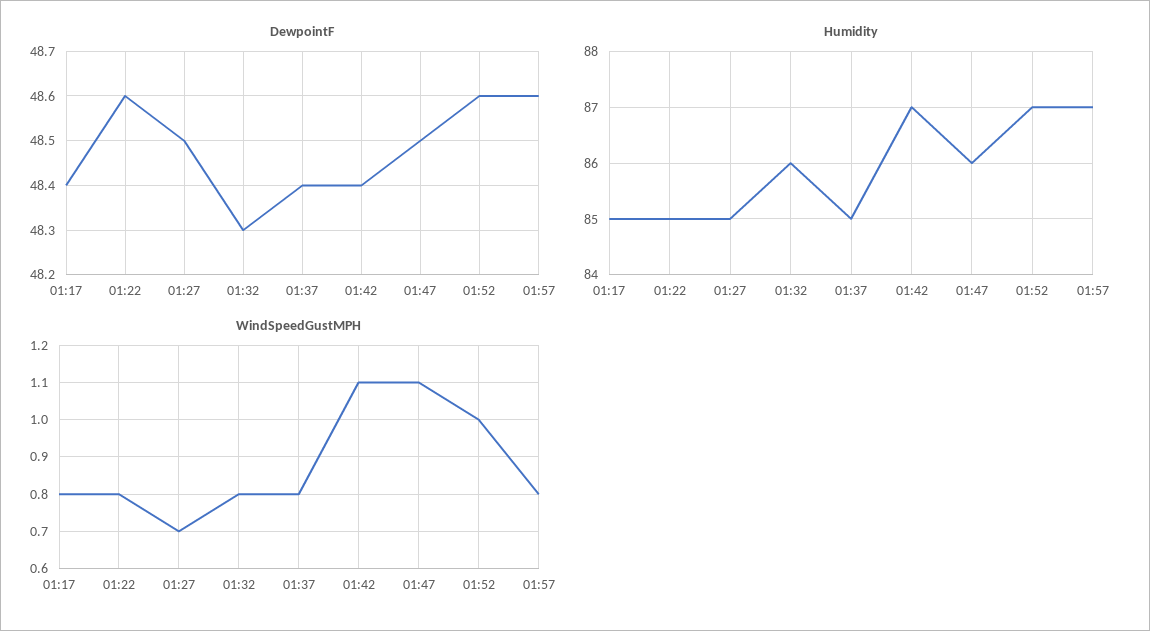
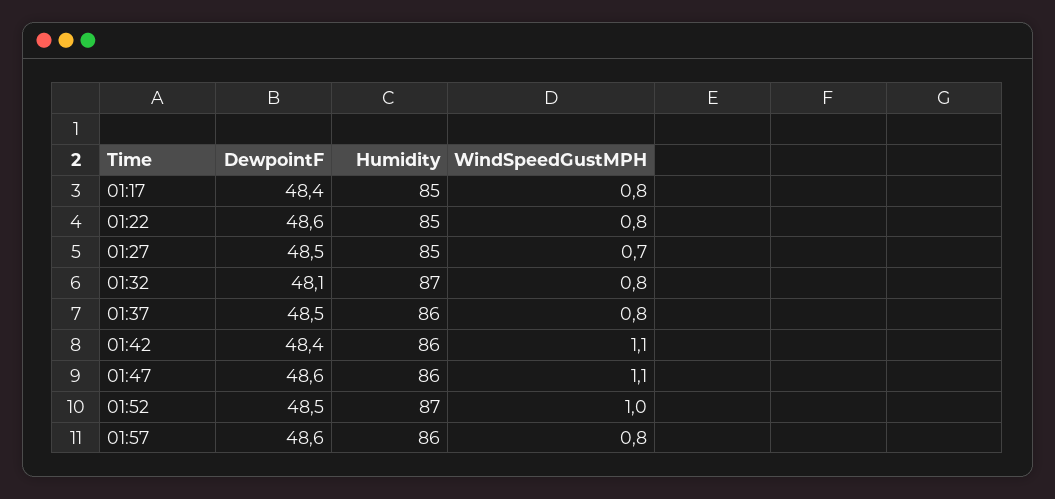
  {
    "DewpointF": {
      "01:17": 48.4,
      "01:22": 48.6,
      "01:27": 48.5,
-     "01:32": 48.3,
+     "01:32": 48.1,
-     "01:37": 48.4,
+     "01:37": 48.5,
      "01:42": 48.4,
-     "01:47": 48.5,
+     "01:47": 48.6,
-     "01:52": 48.6,
+     "01:52": 48.5,
      "01:57": 48.6
    },
    "Humidity": {
      "01:17": 85,
      "01:22": 85,
      "01:27": 85,
-     "01:32": 86,
+     "01:32": 87,
-     "01:37": 85,
+     "01:37": 86,
-     "01:42": 87,
+     "01:42": 86,
      "01:47": 86,
      "01:52": 87,
-     "01:57": 87
+     "01:57": 86
    },
    "WindSpeedGustMPH": {
      "01:17": 0.8,
      "01:22": 0.8,
      "01:27": 0.7,
      "01:32": 0.8,
      "01:37": 0.8,
      "01:42": 1.1,
      "01:47": 1.1,
      "01:52": 1,
      "01:57": 0.8
    }
  }

